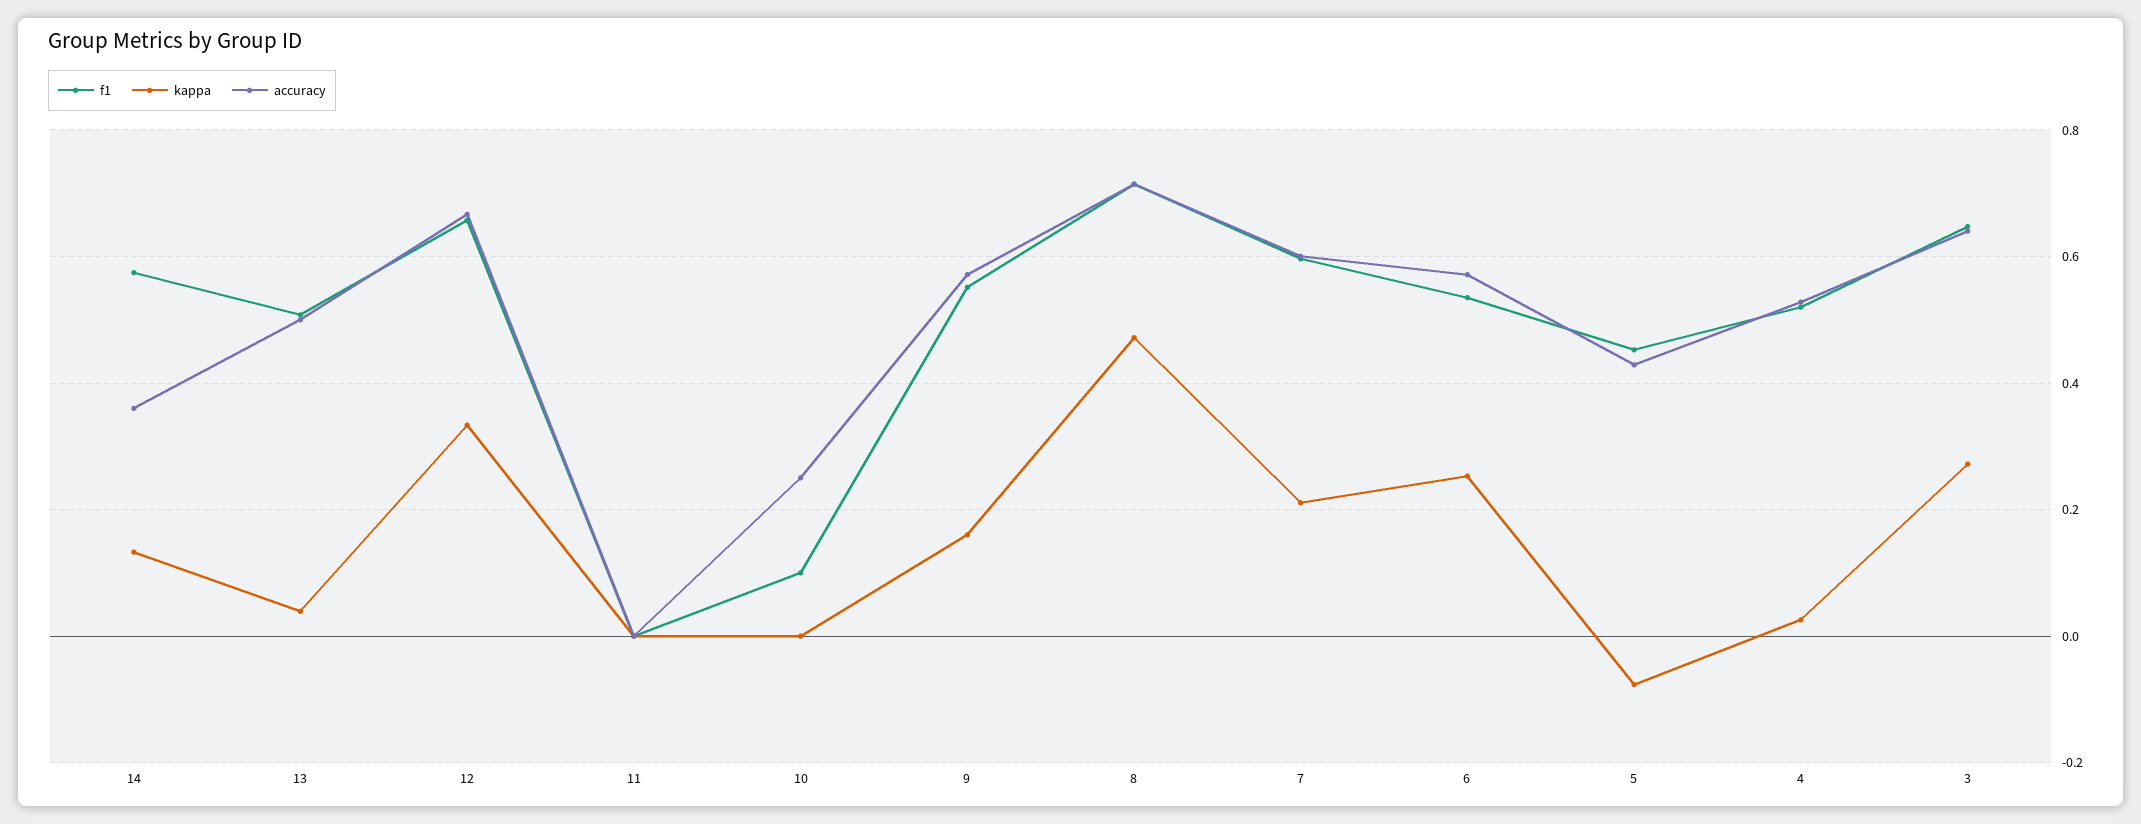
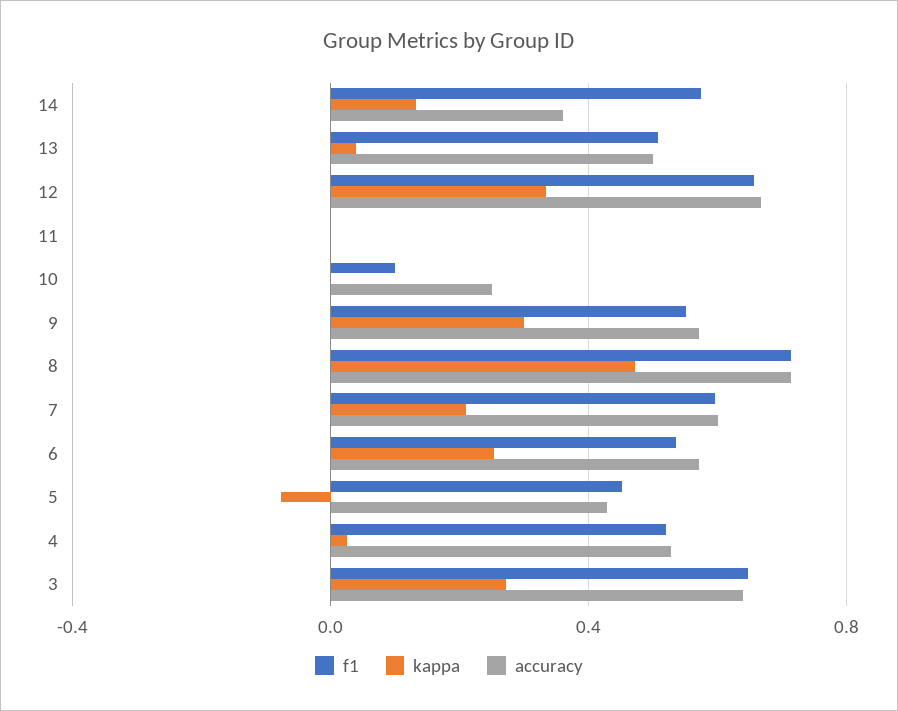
  {
    "f1": {
      "14": 0.58,
      "13": 0.5,
      "12": 0.66,
      "11": 0,
      "10": 0.1,
      "9": 0.56,
      "8": 0.72,
      "7": 0.6,
      "6": 0.54,
      "5": 0.46,
      "4": 0.52,
      "3": 0.64
    },
    "kappa": {
      "14": 0.14,
      "13": 0.04,
      "12": 0.34,
      "11": 0,
      "10": 0,
-     "9": 0.16,
+     "9": 0.3,
      "8": 0.48,
      "7": 0.22,
      "6": 0.26,
      "5": -0.08,
      "4": 0.02,
      "3": 0.28
    },
    "accuracy": {
      "14": 0.36,
      "13": 0.5,
      "12": 0.66,
      "11": 0,
      "10": 0.26,
      "9": 0.58,
      "8": 0.72,
      "7": 0.6,
      "6": 0.58,
      "5": 0.42,
      "4": 0.52,
      "3": 0.64
    }
  }

